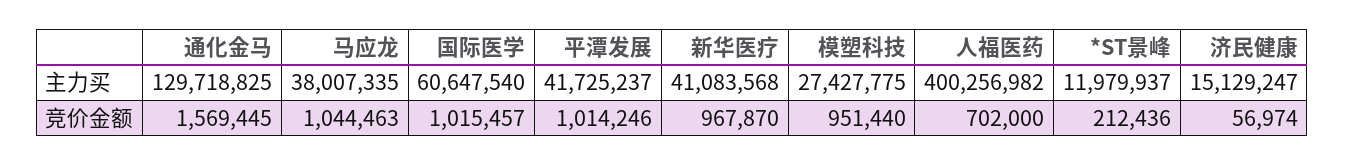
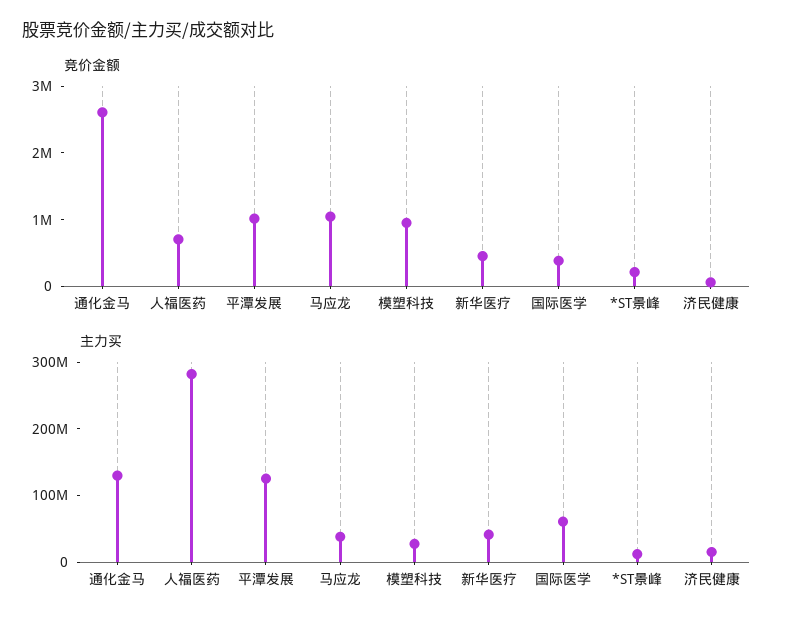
  {
    "主力买": {
      "通化金马": 129718825,
      "马应龙": 38007335,
      "国际医学": 60647540,
-     "平潭发展": 41725237,
+     "平潭发展": 120000000,
      "新华医疗": 41083568,
      "模塑科技": 27427775,
-     "人福医药": 400256982,
+     "人福医药": 280000000,
      "*ST景峰": 11979937,
      "济民健康": 15129247
    },
    "竞价金额": {
-     "通化金马": 1569445,
+     "通化金马": 2600000,
      "马应龙": 1044463,
-     "国际医学": 1015457,
+     "国际医学": 400000,
      "平潭发展": 1014246,
-     "新华医疗": 967870,
+     "新华医疗": 400000,
      "模塑科技": 951440,
      "人福医药": 702000,
      "*ST景峰": 212436,
      "济民健康": 56974
    }
  }

